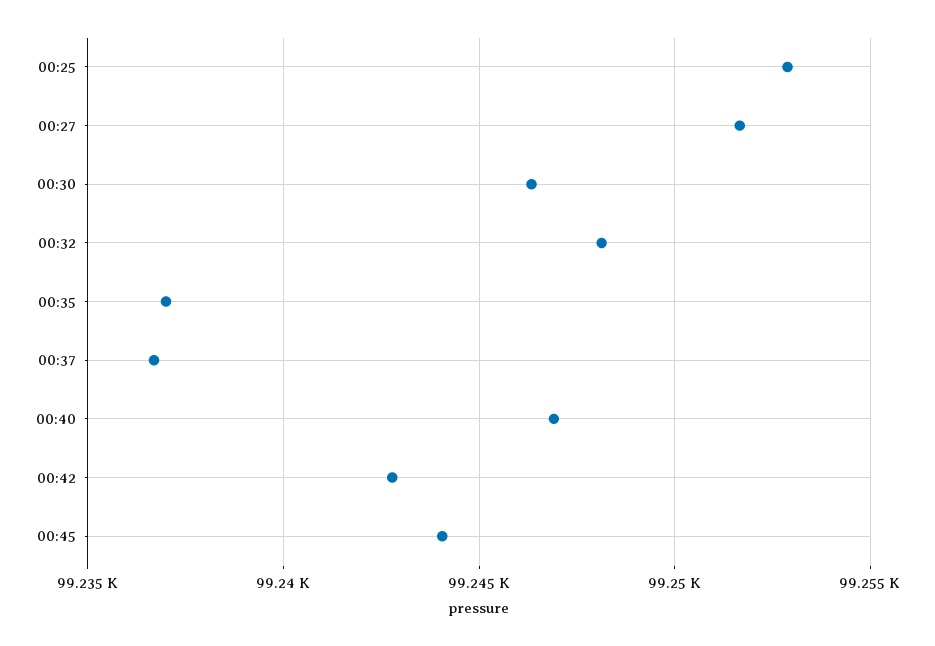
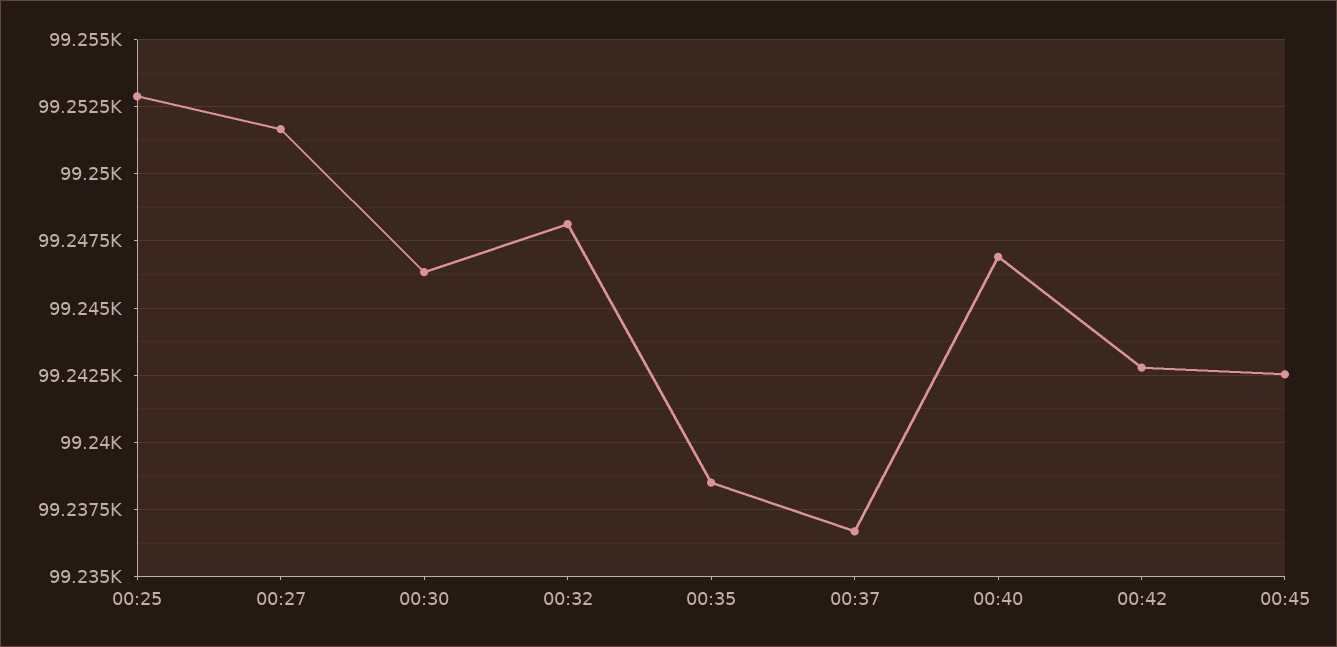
  {
    "00:25": 99253,
    "00:27": 99251.75,
    "00:30": 99246.25,
    "00:32": 99248.25,
-   "00:35": 99237,
+   "00:35": 99238.5,
    "00:37": 99236.75,
    "00:40": 99247,
    "00:42": 99242.75,
-   "00:45": 99244
+   "00:45": 99242.5
  }

